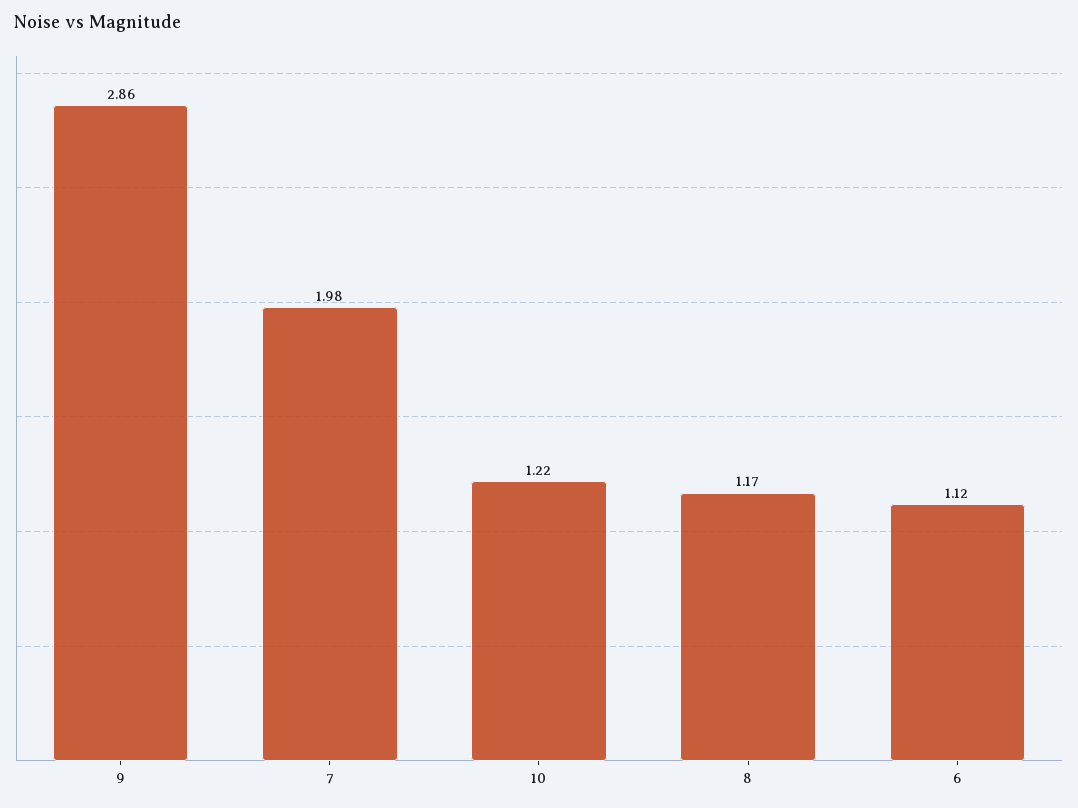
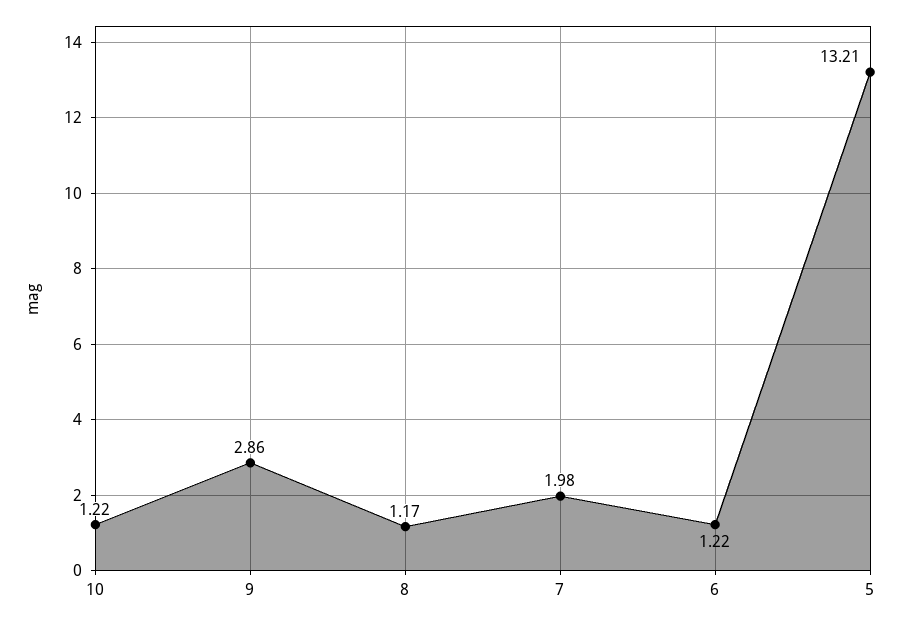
  {
    "9": 2.86,
    "7": 1.98,
    "10": 1.22,
    "8": 1.17,
-   "6": 1.12
+   "6": 1.22,
+   "5": 13.21
  }

